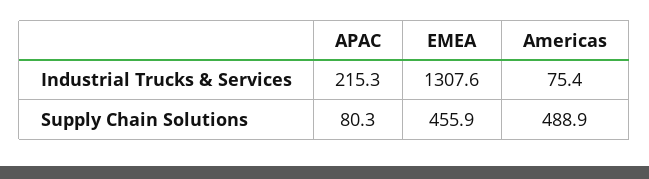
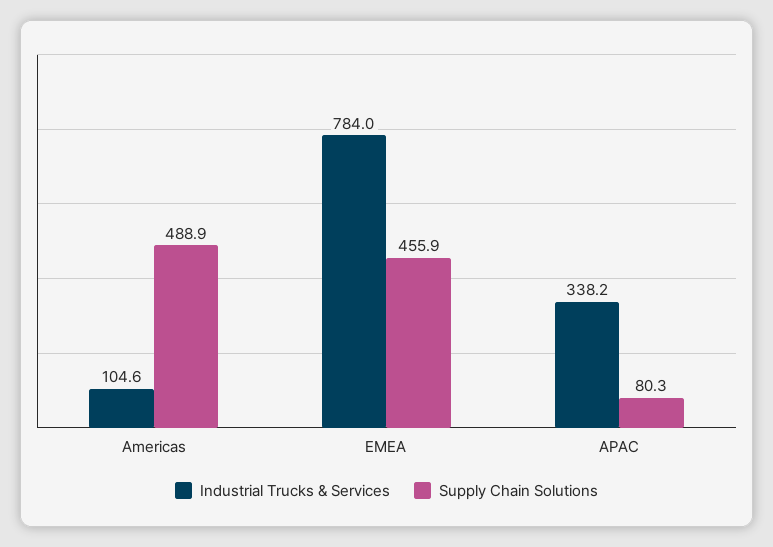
  {
    "Industrial Trucks & Services": {
-     "APAC": 215.3,
+     "APAC": 338.2,
-     "EMEA": 1307.6,
+     "EMEA": 784,
-     "Americas": 75.4
+     "Americas": 104.6
    },
    "Supply Chain Solutions": {
      "APAC": 80.3,
      "EMEA": 455.9,
      "Americas": 488.9
    }
  }

